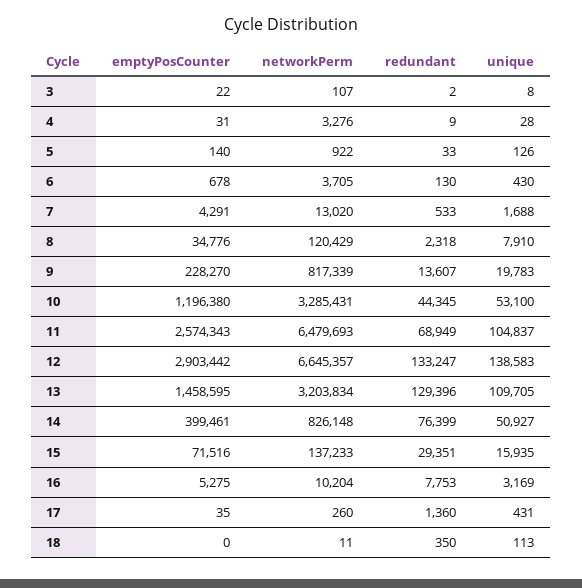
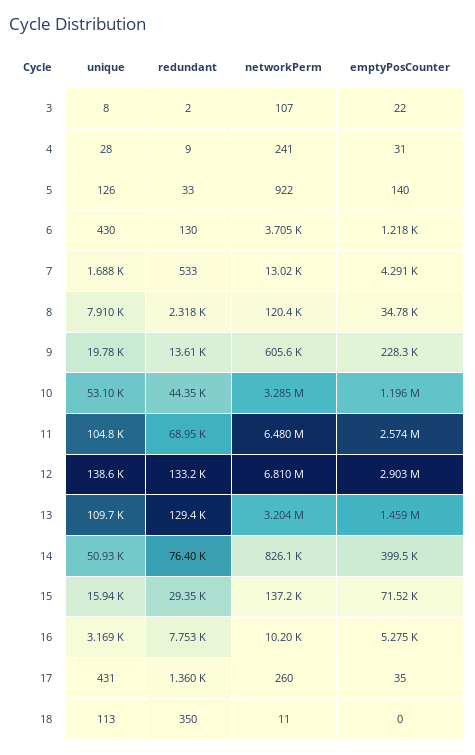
  {
    "emptyPosCounter": {
      "3": 22,
      "4": 31,
      "5": 140,
-     "6": 678,
+     "6": 1218,
      "7": 4291,
      "8": 34776,
      "9": 228270,
      "10": 1196380,
      "11": 2574343,
      "12": 2903442,
      "13": 1458595,
      "14": 399461,
      "15": 71516,
      "16": 5275,
      "17": 35,
      "18": 0
    },
    "networkPerm": {
      "3": 107,
-     "4": 3276,
+     "4": 241,
      "5": 922,
      "6": 3705,
      "7": 13020,
      "8": 120429,
-     "9": 817339,
+     "9": 605600,
      "10": 3285431,
      "11": 6479693,
-     "12": 6645357,
+     "12": 6810000,
      "13": 3203834,
      "14": 826148,
      "15": 137233,
      "16": 10204,
      "17": 260,
      "18": 11
    },
    "redundant": {
      "3": 2,
      "4": 9,
      "5": 33,
      "6": 130,
      "7": 533,
      "8": 2318,
      "9": 13607,
      "10": 44345,
      "11": 68949,
      "12": 133247,
      "13": 129396,
      "14": 76399,
      "15": 29351,
      "16": 7753,
      "17": 1360,
      "18": 350
    },
    "unique": {
      "3": 8,
      "4": 28,
      "5": 126,
      "6": 430,
      "7": 1688,
      "8": 7910,
      "9": 19783,
      "10": 53100,
      "11": 104837,
      "12": 138583,
      "13": 109705,
      "14": 50927,
      "15": 15935,
      "16": 3169,
      "17": 431,
      "18": 113
    }
  }

